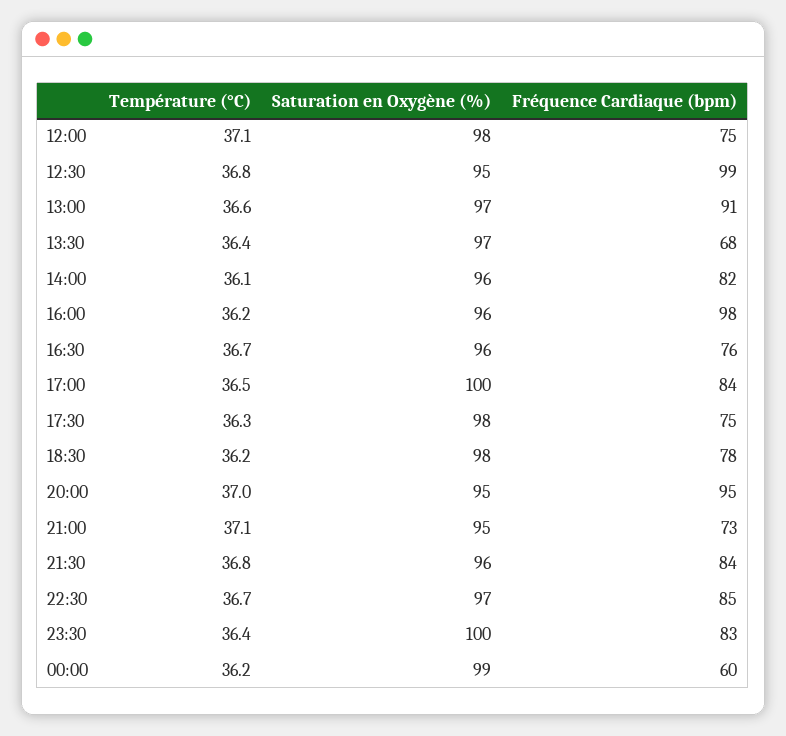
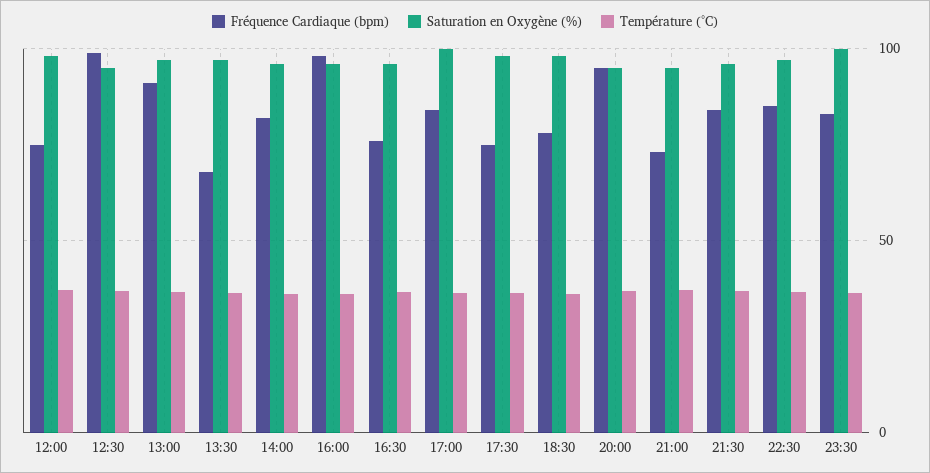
  {
    "Température (°C)": {
      "12:00": 37.1,
      "12:30": 36.8,
      "13:00": 36.6,
      "13:30": 36.4,
      "14:00": 36.1,
      "16:00": 36.2,
      "16:30": 36.7,
      "17:00": 36.5,
      "17:30": 36.3,
      "18:30": 36.2,
      "20:00": 37,
      "21:00": 37.1,
      "21:30": 36.8,
      "22:30": 36.7,
-     "23:30": 36.4,
+     "23:30": 36.4
-     "00:00": 36.2
    },
    "Saturation en Oxygène (%)": {
      "12:00": 98,
      "12:30": 95,
      "13:00": 97,
      "13:30": 97,
      "14:00": 96,
      "16:00": 96,
      "16:30": 96,
      "17:00": 100,
      "17:30": 98,
      "18:30": 98,
      "20:00": 95,
      "21:00": 95,
      "21:30": 96,
      "22:30": 97,
-     "23:30": 100,
+     "23:30": 100
-     "00:00": 99
    },
    "Fréquence Cardiaque (bpm)": {
      "12:00": 75,
      "12:30": 99,
      "13:00": 91,
      "13:30": 68,
      "14:00": 82,
      "16:00": 98,
      "16:30": 76,
      "17:00": 84,
      "17:30": 75,
      "18:30": 78,
      "20:00": 95,
      "21:00": 73,
      "21:30": 84,
      "22:30": 85,
-     "23:30": 83,
+     "23:30": 83
-     "00:00": 60
    }
  }

